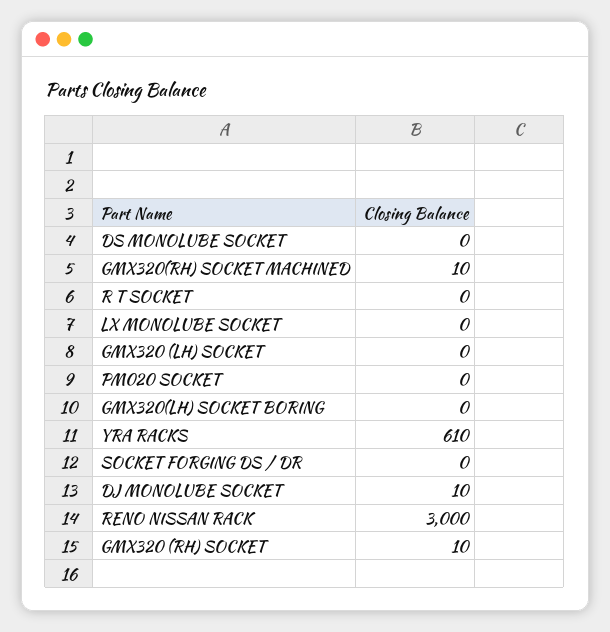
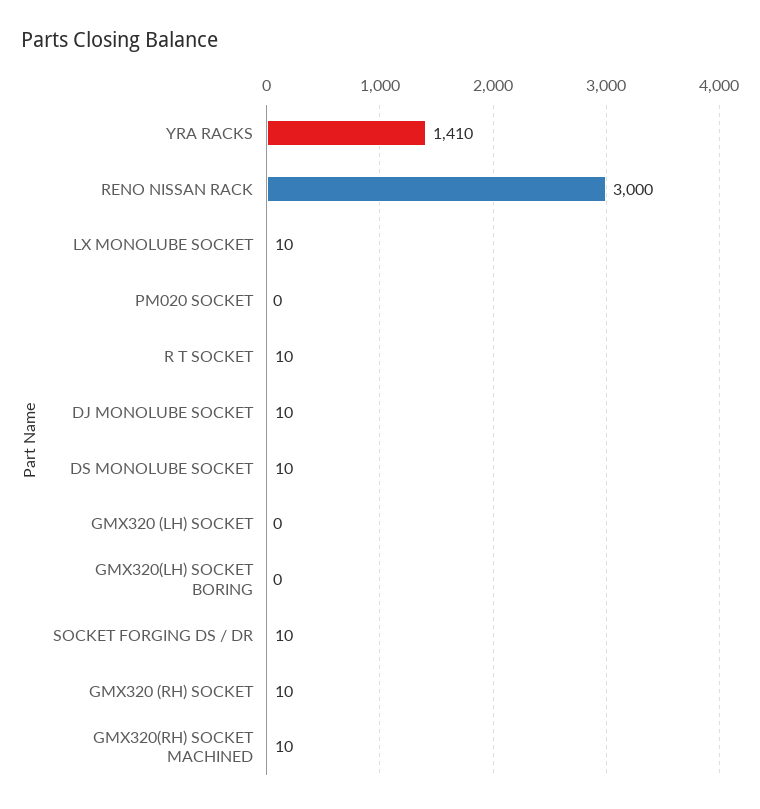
  {
-   "DS MONOLUBE SOCKET": 0,
+   "DS MONOLUBE SOCKET": 10,
    "GMX320(RH) SOCKET MACHINED": 10,
-   "R T SOCKET": 0,
+   "R T SOCKET": 10,
-   "LX MONOLUBE SOCKET": 0,
+   "LX MONOLUBE SOCKET": 10,
    "GMX320 (LH) SOCKET": 0,
    "PM020 SOCKET": 0,
    "GMX320(LH) SOCKET BORING": 0,
-   "YRA RACKS": 610,
+   "YRA RACKS": 1410,
-   "SOCKET FORGING DS / DR": 0,
+   "SOCKET FORGING DS / DR": 10,
    "DJ MONOLUBE SOCKET": 10,
    "RENO NISSAN RACK": 3000,
    "GMX320 (RH) SOCKET": 10
  }

